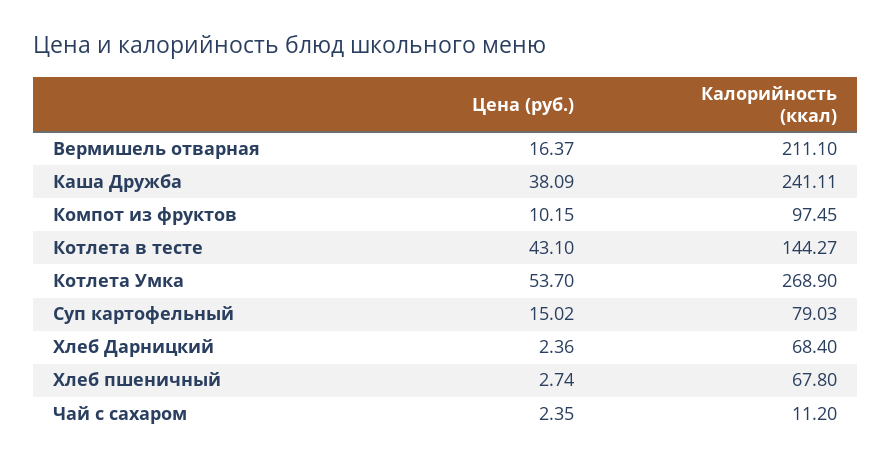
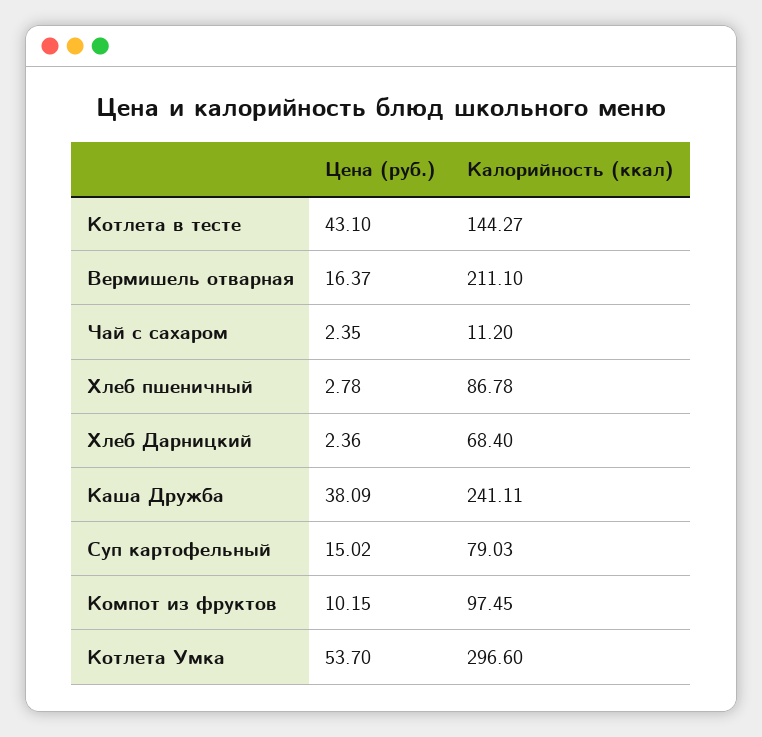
  {
    "Цена (руб.)": {
      "Вермишель отварная": 16.37,
      "Каша Дружба": 38.09,
      "Компот из фруктов": 10.15,
      "Котлета в тесте": 43.1,
      "Котлета Умка": 53.7,
      "Суп картофельный": 15.02,
      "Хлеб Дарницкий": 2.36,
-     "Хлеб пшеничный": 2.74,
+     "Хлеб пшеничный": 2.78,
      "Чай с сахаром": 2.35
    },
    "Калорийность (ккал)": {
      "Вермишель отварная": 211.1,
      "Каша Дружба": 241.11,
      "Компот из фруктов": 97.45,
      "Котлета в тесте": 144.27,
-     "Котлета Умка": 268.9,
+     "Котлета Умка": 296.6,
      "Суп картофельный": 79.03,
      "Хлеб Дарницкий": 68.4,
-     "Хлеб пшеничный": 67.8,
+     "Хлеб пшеничный": 86.78,
      "Чай с сахаром": 11.2
    }
  }

